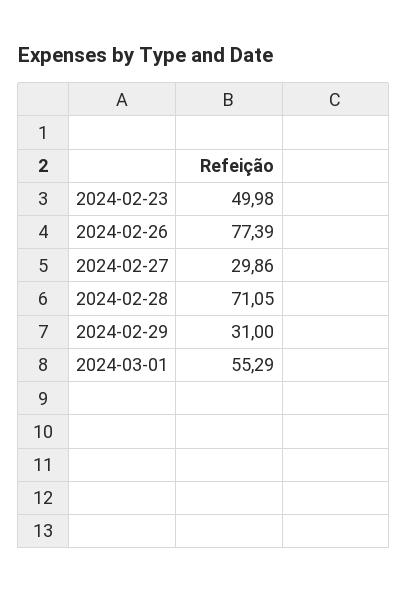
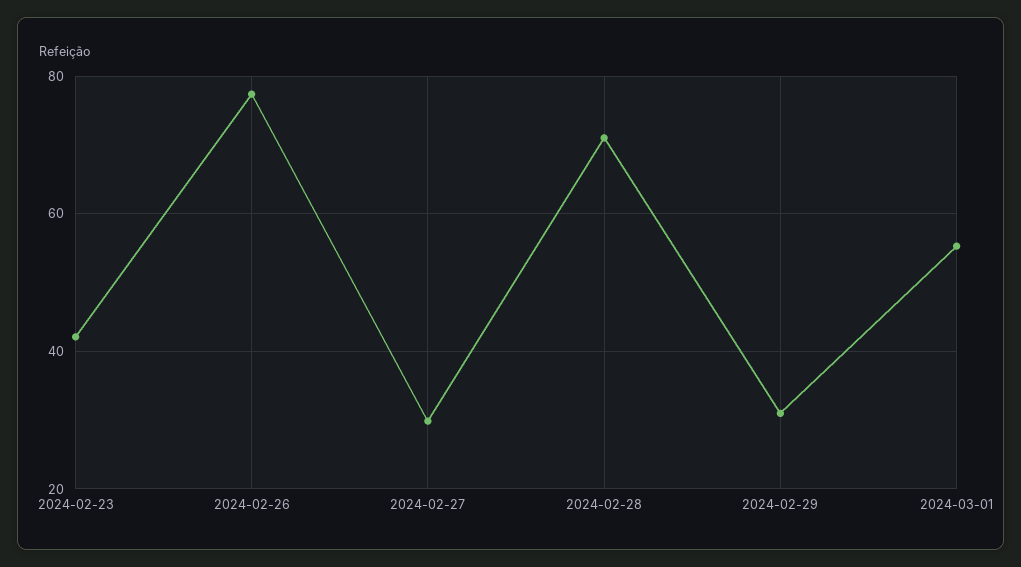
  {
-   "2024-02-23": 49.98,
+   "2024-02-23": 42,
    "2024-02-26": 77.39,
    "2024-02-27": 29.86,
    "2024-02-28": 71.05,
    "2024-02-29": 31,
    "2024-03-01": 55.29
  }

